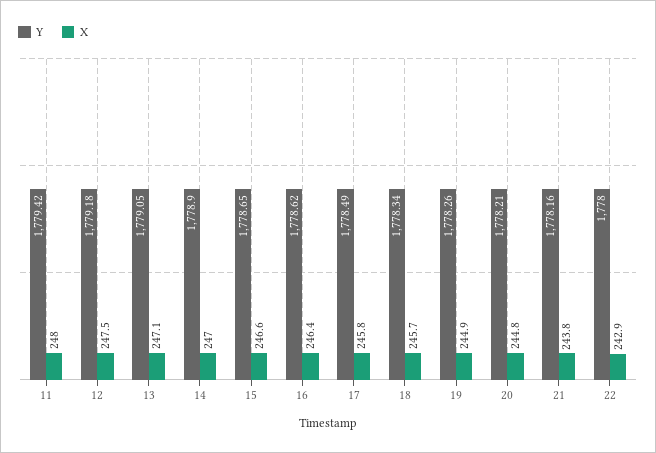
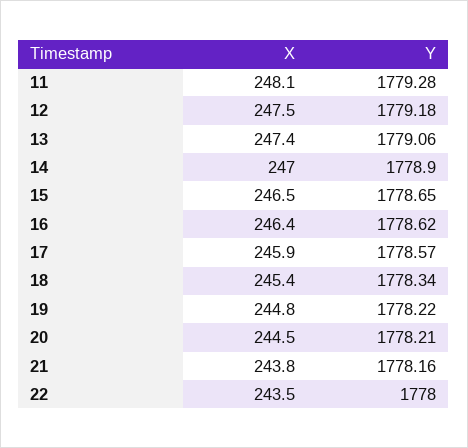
  {
    "Y": {
-     "11": 1779.42,
+     "11": 1779.28,
      "12": 1779.18,
-     "13": 1779.05,
+     "13": 1779.06,
      "14": 1778.9,
      "15": 1778.65,
      "16": 1778.62,
-     "17": 1778.49,
+     "17": 1778.57,
      "18": 1778.34,
-     "19": 1778.26,
+     "19": 1778.22,
      "20": 1778.21,
      "21": 1778.16,
      "22": 1778
    },
    "X": {
-     "11": 248,
+     "11": 248.1,
      "12": 247.5,
-     "13": 247.1,
+     "13": 247.4,
      "14": 247,
-     "15": 246.6,
+     "15": 246.5,
      "16": 246.4,
-     "17": 245.8,
+     "17": 245.9,
-     "18": 245.7,
+     "18": 245.4,
-     "19": 244.9,
+     "19": 244.8,
-     "20": 244.8,
+     "20": 244.5,
      "21": 243.8,
-     "22": 242.9
+     "22": 243.5
    }
  }

